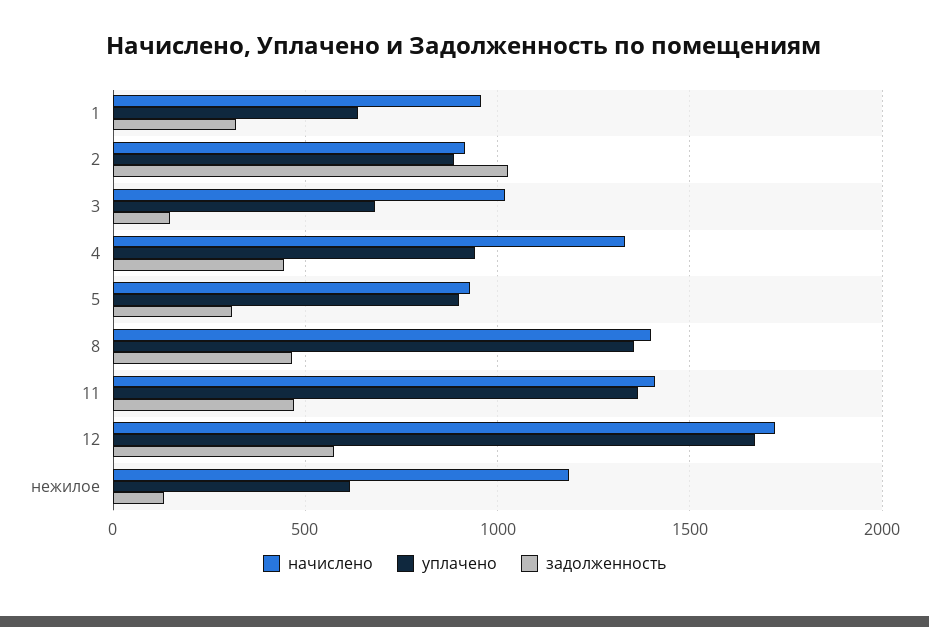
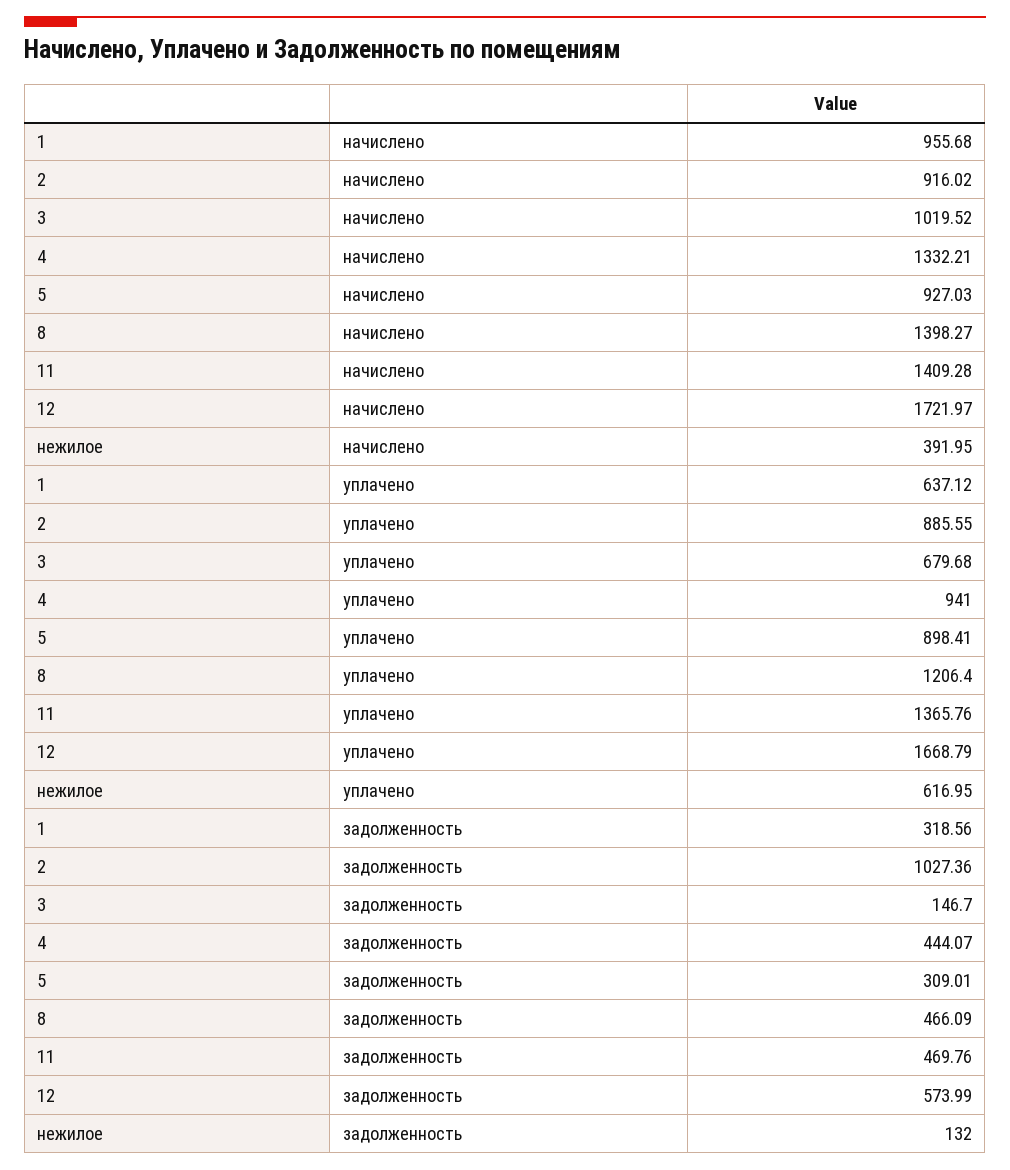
  {
    "начислено": {
      "1": 955.68,
      "2": 916.02,
      "3": 1019.52,
      "4": 1332.21,
      "5": 927.03,
      "8": 1398.27,
      "11": 1409.28,
      "12": 1721.97,
-     "нежилое": 1200
+     "нежилое": 391.95
    },
    "уплачено": {
      "1": 637.12,
      "2": 885.55,
      "3": 679.68,
      "4": 941,
      "5": 898.41,
-     "8": 1350,
+     "8": 1206.4,
      "11": 1365.76,
      "12": 1668.79,
      "нежилое": 616.95
    },
    "задолженность": {
      "1": 318.56,
      "2": 1027.36,
      "3": 146.7,
      "4": 444.07,
      "5": 309.01,
      "8": 466.09,
      "11": 469.76,
      "12": 573.99,
      "нежилое": 132
    }
  }

